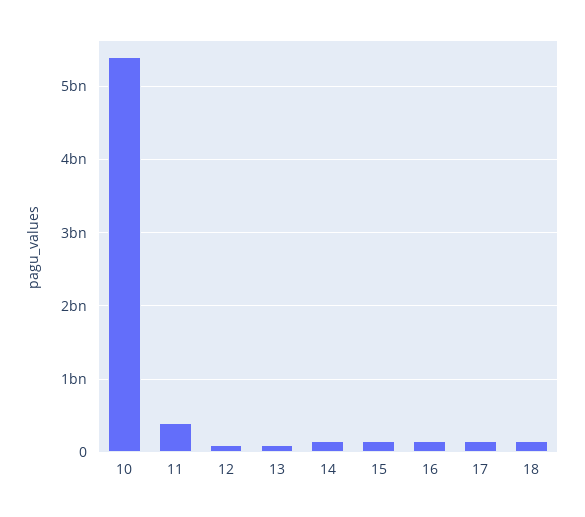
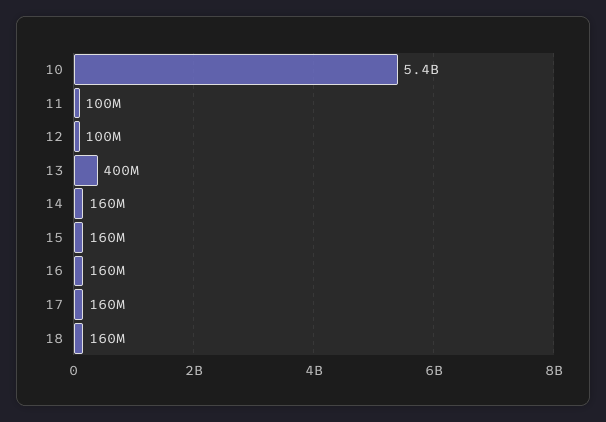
  {
    "10": 5400000000,
-   "11": 400000000,
+   "11": 100000000,
    "12": 100000000,
-   "13": 100000000,
+   "13": 400000000,
    "14": 160000000,
    "15": 160000000,
    "16": 160000000,
    "17": 160000000,
    "18": 160000000
  }

